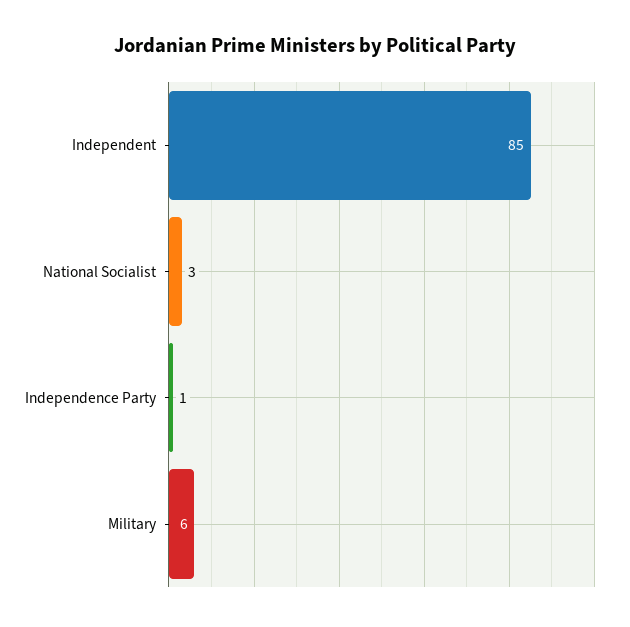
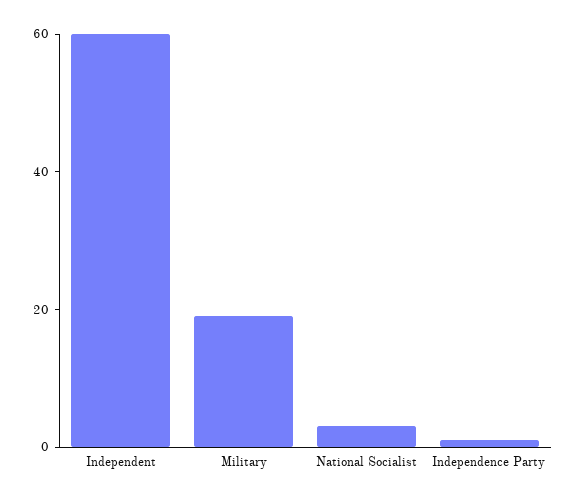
  {
-   "Independent": 85,
+   "Independent": 60,
    "National Socialist": 3,
    "Independence Party": 1,
-   "Military": 6
+   "Military": 20
  }

